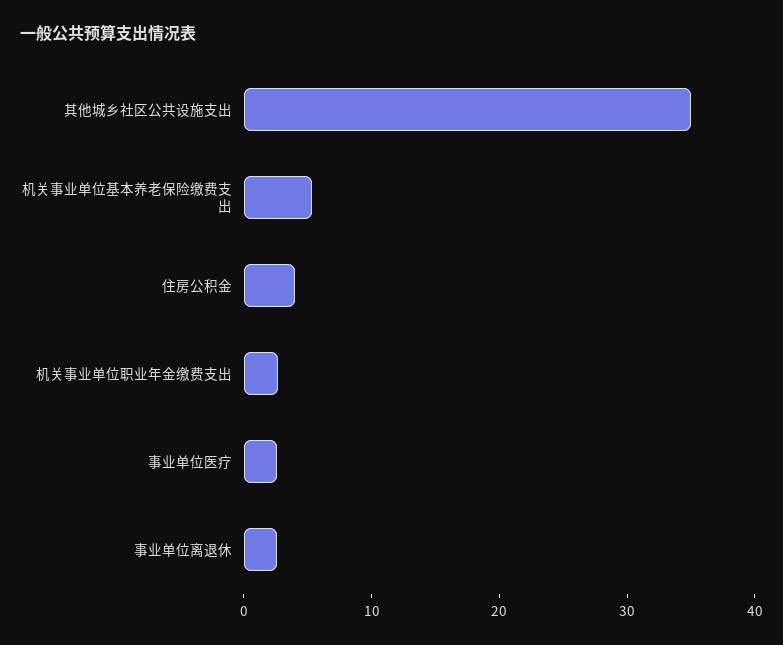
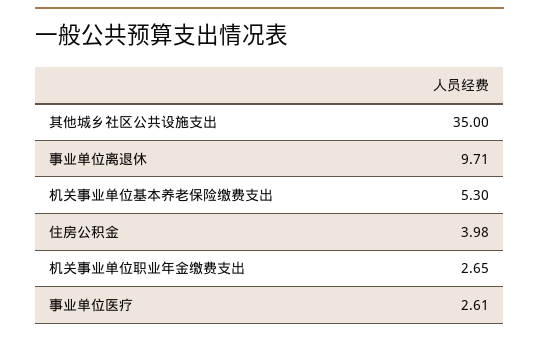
  {
    "其他城乡社区公共设施支出": 35,
    "机关事业单位基本养老保险缴费支出": 5.3,
    "住房公积金": 3.98,
    "机关事业单位职业年金缴费支出": 2.65,
    "事业单位医疗": 2.61,
-   "事业单位离退休": 2
+   "事业单位离退休": 9.71
  }

